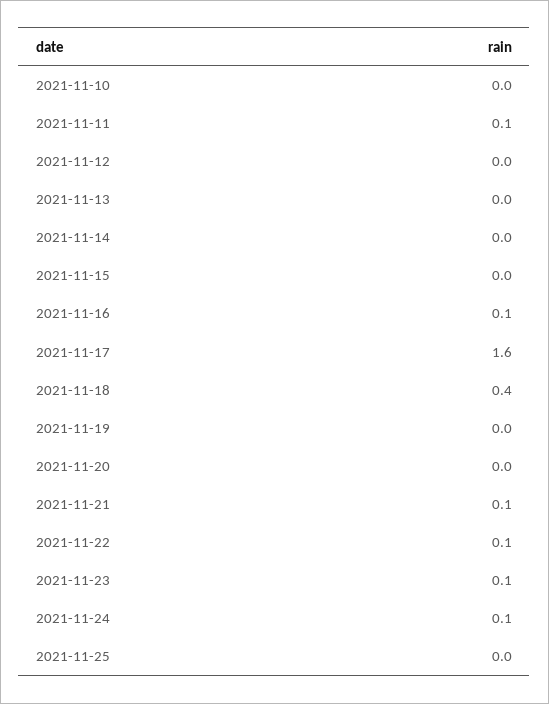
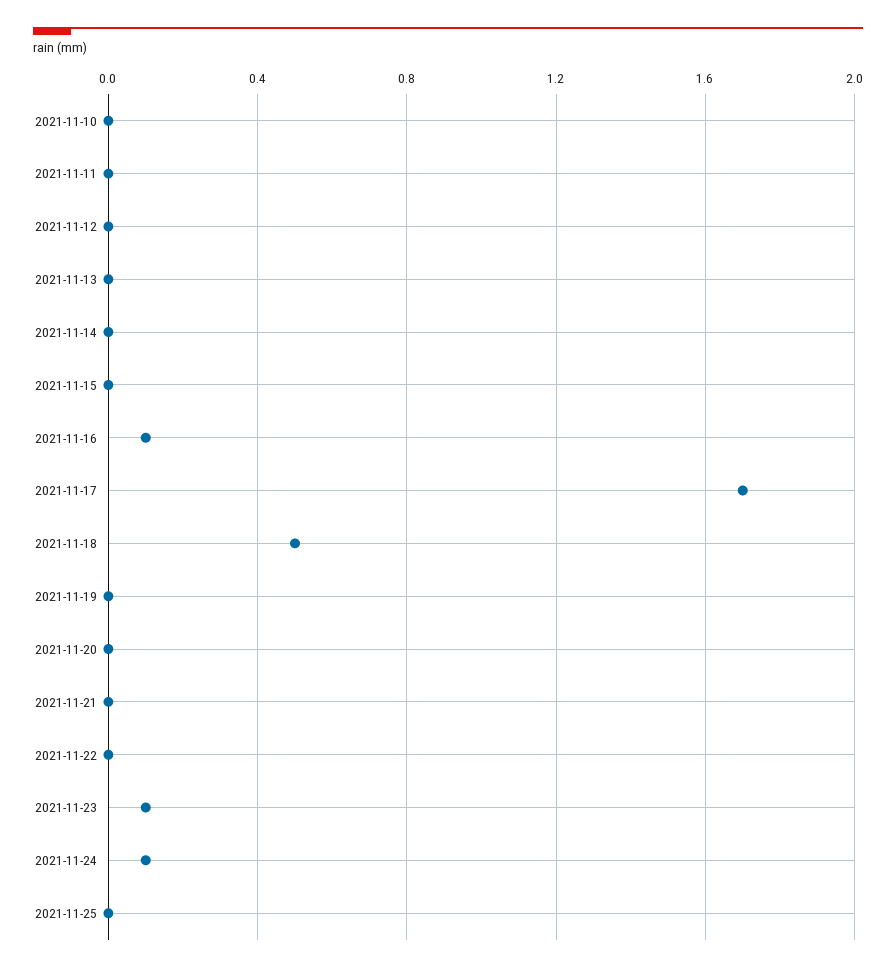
  {
    "2021-11-10": 0,
-   "2021-11-11": 0.1,
+   "2021-11-11": 0,
    "2021-11-12": 0,
    "2021-11-13": 0,
    "2021-11-14": 0,
    "2021-11-15": 0,
    "2021-11-16": 0.1,
-   "2021-11-17": 1.6,
+   "2021-11-17": 1.7,
-   "2021-11-18": 0.4,
+   "2021-11-18": 0.5,
    "2021-11-19": 0,
    "2021-11-20": 0,
-   "2021-11-21": 0.1,
+   "2021-11-21": 0,
-   "2021-11-22": 0.1,
+   "2021-11-22": 0,
    "2021-11-23": 0.1,
    "2021-11-24": 0.1,
    "2021-11-25": 0
  }

